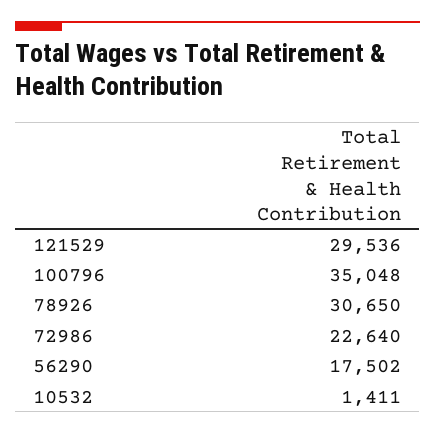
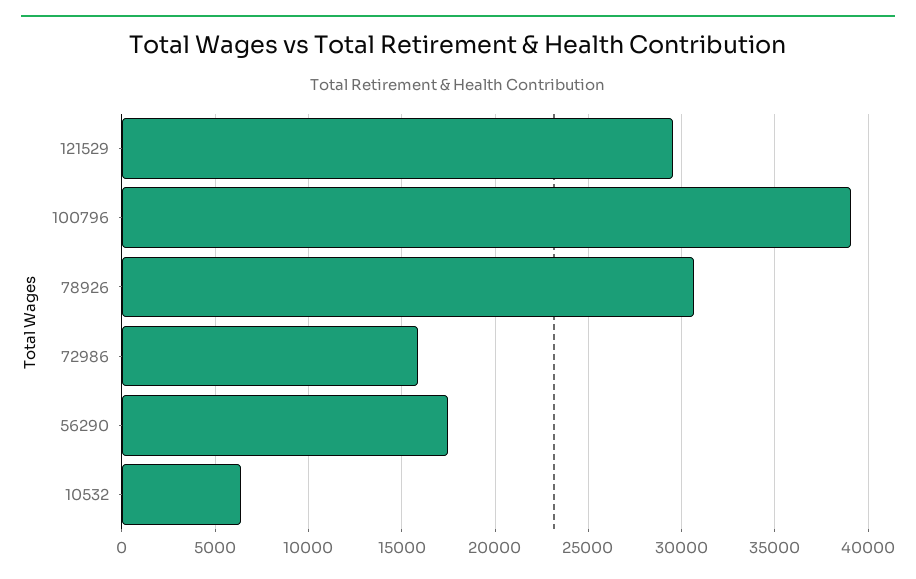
  {
    "121529": 29536,
-   "100796": 35048,
+   "100796": 39000,
    "78926": 30650,
-   "72986": 22640,
+   "72986": 16000,
    "56290": 17502,
-   "10532": 1411
+   "10532": 6500
  }

